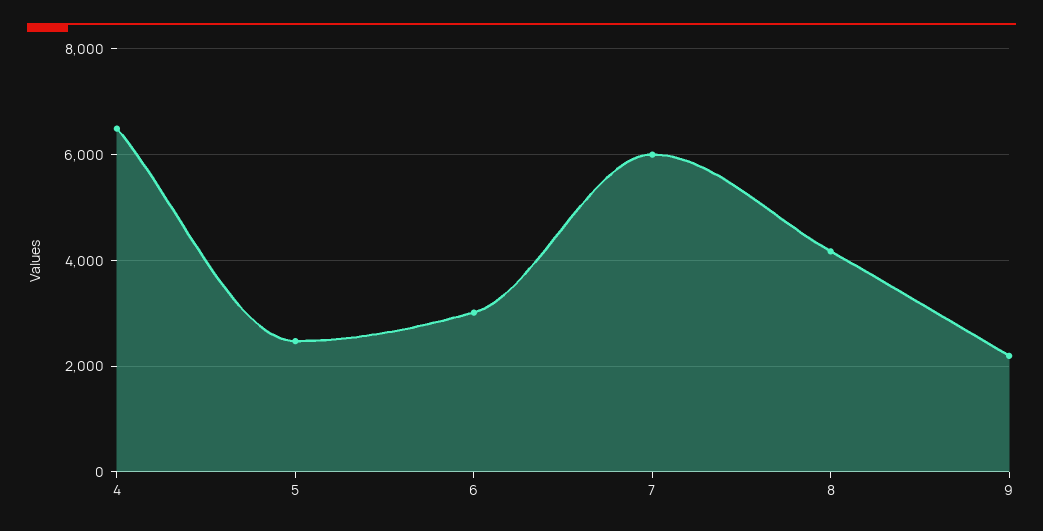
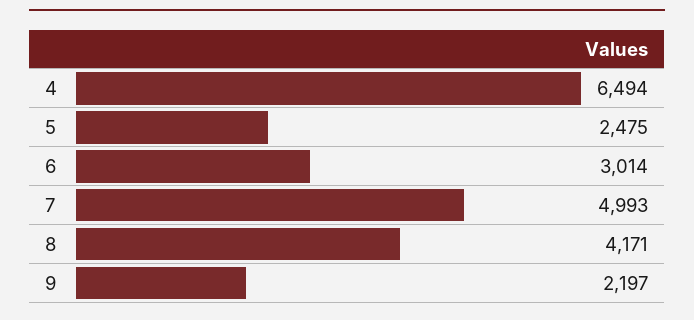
  {
    "4": 6494,
    "5": 2475,
    "6": 3014,
-   "7": 6000,
+   "7": 4993,
    "8": 4171,
    "9": 2197
  }

